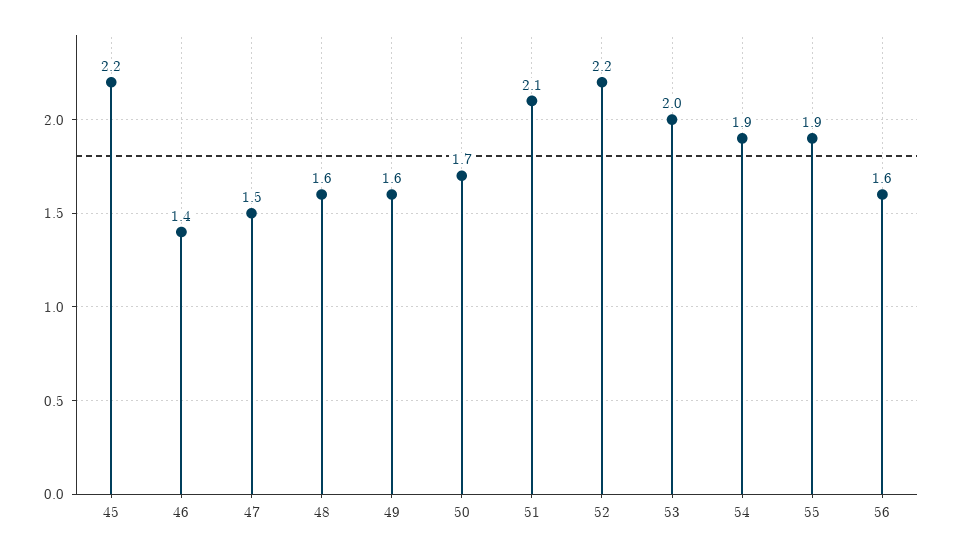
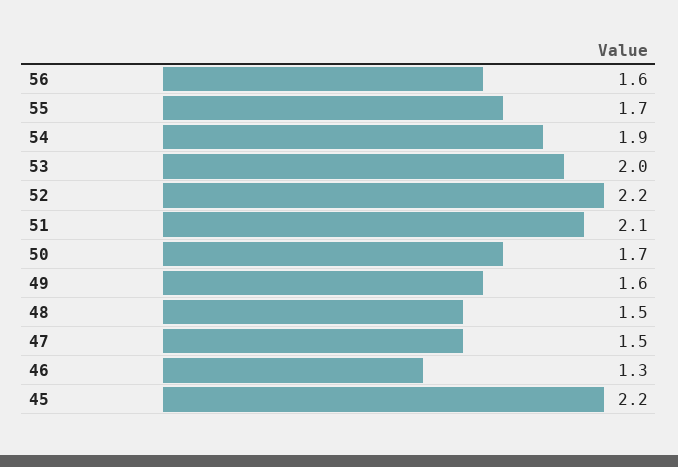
  {
    "45": 2.2,
-   "46": 1.4,
+   "46": 1.3,
    "47": 1.5,
-   "48": 1.6,
+   "48": 1.5,
    "49": 1.6,
    "50": 1.7,
    "51": 2.1,
    "52": 2.2,
    "53": 2,
    "54": 1.9,
-   "55": 1.9,
+   "55": 1.7,
    "56": 1.6
  }

